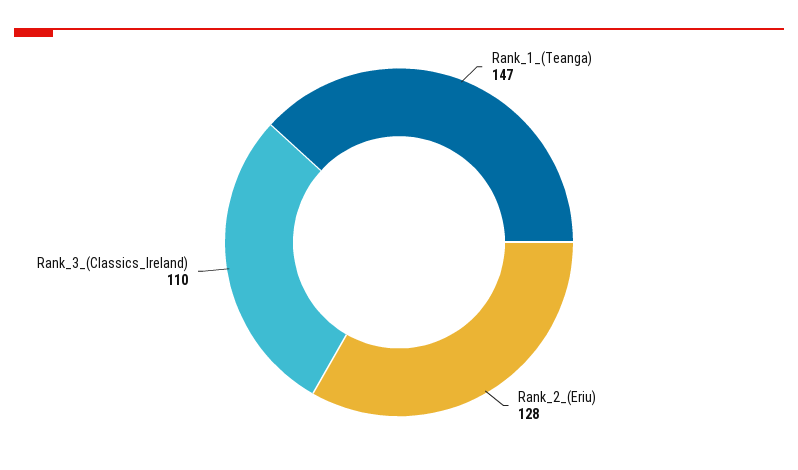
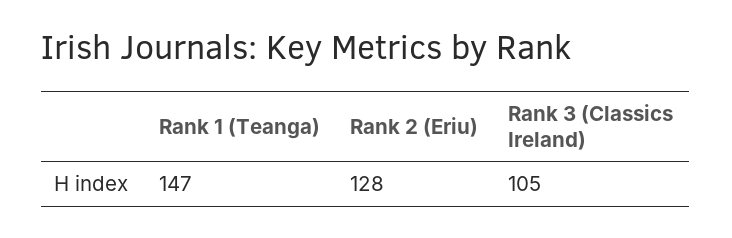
  {
    "Rank_1_(Teanga)": 147,
    "Rank_2_(Eriu)": 128,
-   "Rank_3_(Classics_Ireland)": 110
+   "Rank_3_(Classics_Ireland)": 105
  }

